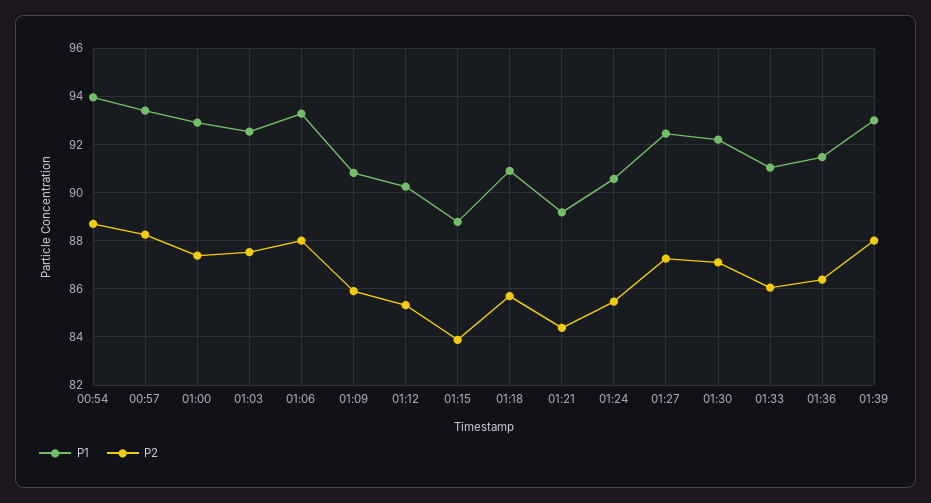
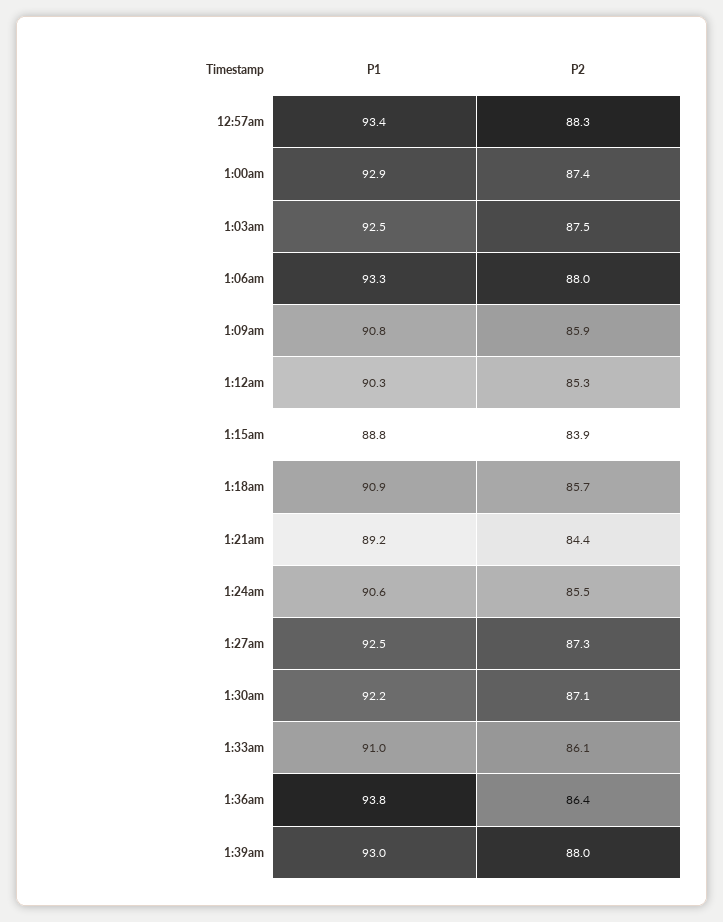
  {
    "P1": {
-     "00:54": 94,
      "00:57": 93.4,
      "01:00": 92.9,
      "01:03": 92.5,
      "01:06": 93.3,
      "01:09": 90.8,
      "01:12": 90.3,
      "01:15": 88.8,
      "01:18": 90.9,
      "01:21": 89.2,
      "01:24": 90.6,
      "01:27": 92.5,
      "01:30": 92.2,
      "01:33": 91,
-     "01:36": 91.5,
+     "01:36": 93.8,
      "01:39": 93
    },
    "P2": {
-     "00:54": 88.75,
      "00:57": 88.3,
      "01:00": 87.4,
      "01:03": 87.5,
      "01:06": 88,
      "01:09": 85.9,
      "01:12": 85.3,
      "01:15": 83.9,
      "01:18": 85.7,
      "01:21": 84.4,
      "01:24": 85.5,
      "01:27": 87.3,
      "01:30": 87.1,
      "01:33": 86.1,
      "01:36": 86.4,
      "01:39": 88
    }
  }

